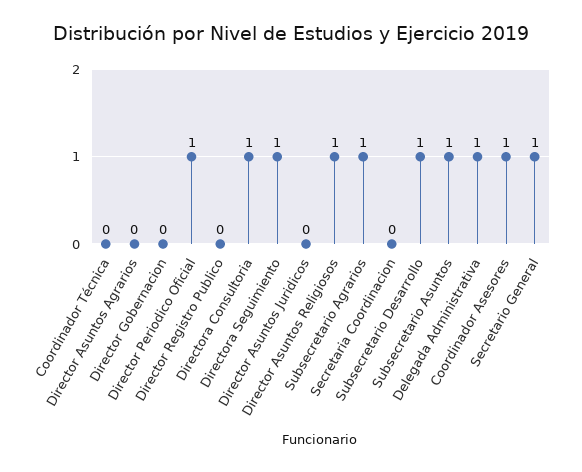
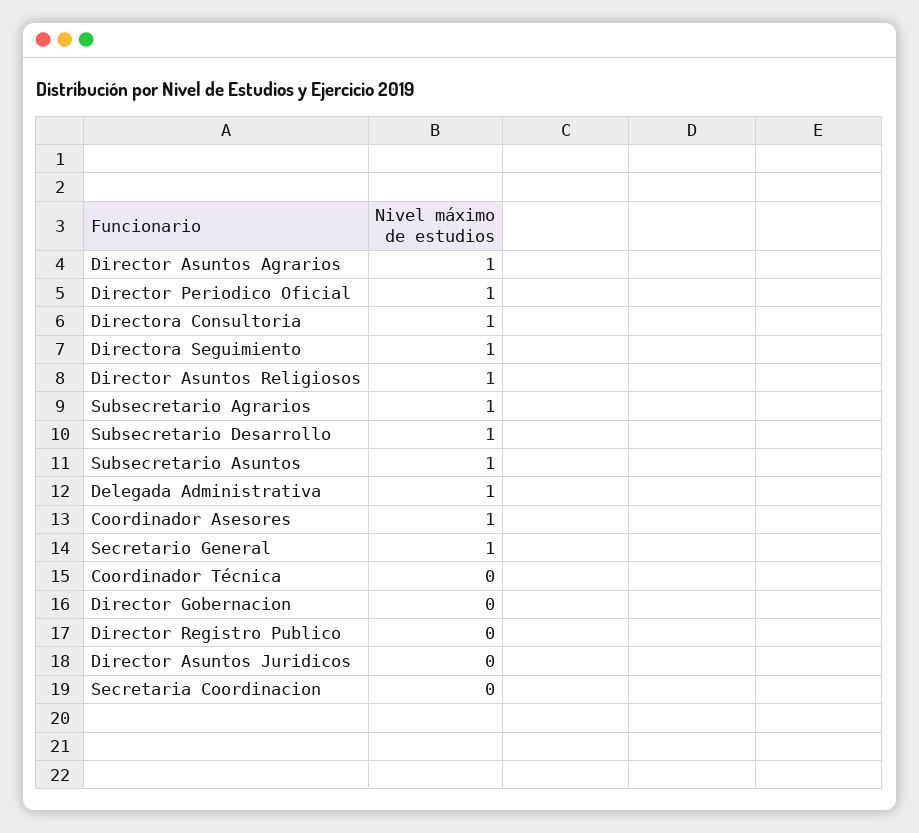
  {
    "Coordinador Técnica": 0,
-   "Director Asuntos Agrarios": 0,
+   "Director Asuntos Agrarios": 1,
    "Director Gobernacion": 0,
    "Director Periodico Oficial": 1,
    "Director Registro Publico": 0,
    "Directora Consultoria": 1,
    "Directora Seguimiento": 1,
    "Director Asuntos Juridicos": 0,
    "Director Asuntos Religiosos": 1,
    "Subsecretario Agrarios": 1,
    "Secretaria Coordinacion": 0,
    "Subsecretario Desarrollo": 1,
    "Subsecretario Asuntos": 1,
    "Delegada Administrativa": 1,
    "Coordinador Asesores": 1,
    "Secretario General": 1
  }

